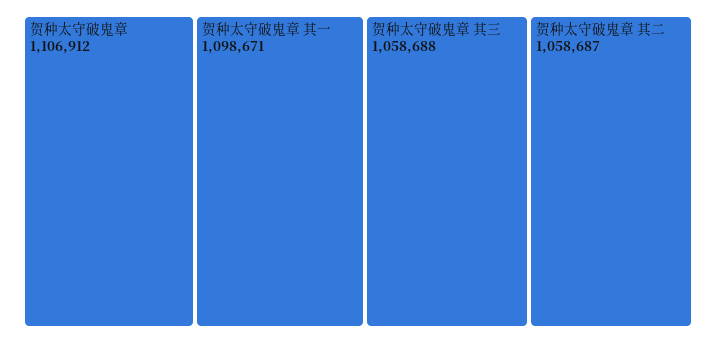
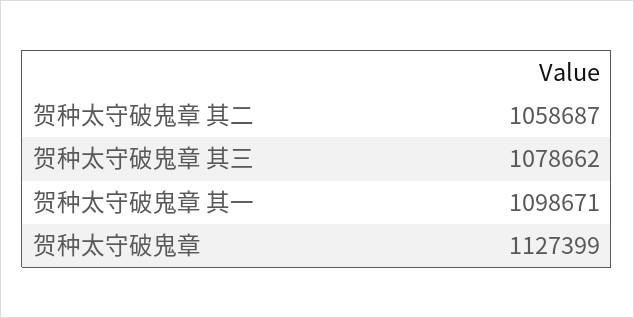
  {
-   "贺种太守破鬼章": 1106912,
+   "贺种太守破鬼章": 1127399,
    "贺种太守破鬼章 其一": 1098671,
-   "贺种太守破鬼章 其三": 1058688,
+   "贺种太守破鬼章 其三": 1078662,
    "贺种太守破鬼章 其二": 1058687
  }

